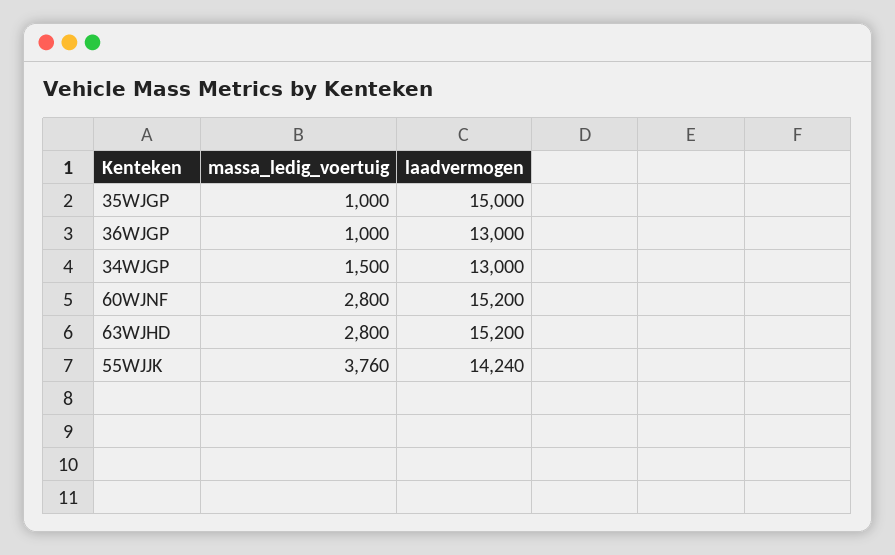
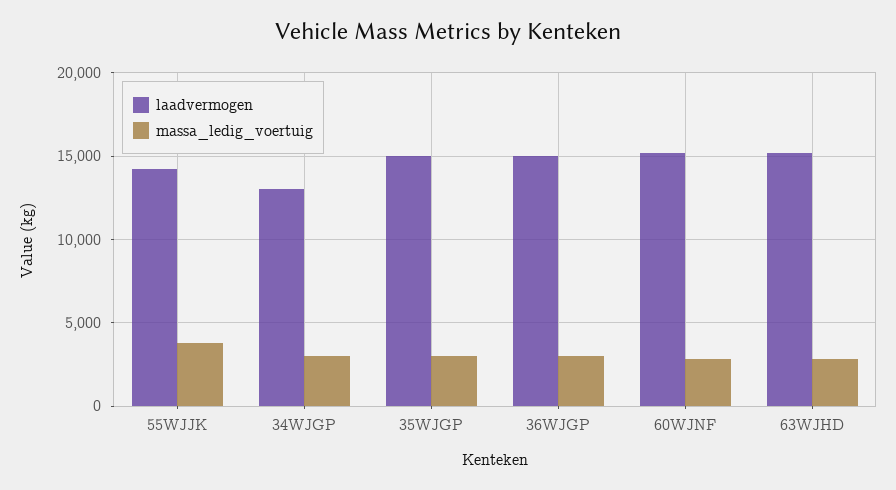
  {
    "massa_ledig_voertuig": {
-     "35WJGP": 1000,
+     "35WJGP": 3000,
-     "36WJGP": 1000,
+     "36WJGP": 3000,
-     "34WJGP": 1500,
+     "34WJGP": 3000,
      "60WJNF": 2800,
      "63WJHD": 2800,
      "55WJJK": 3760
    },
    "laadvermogen": {
      "35WJGP": 15000,
-     "36WJGP": 13000,
+     "36WJGP": 15000,
      "34WJGP": 13000,
      "60WJNF": 15200,
      "63WJHD": 15200,
      "55WJJK": 14240
    }
  }

